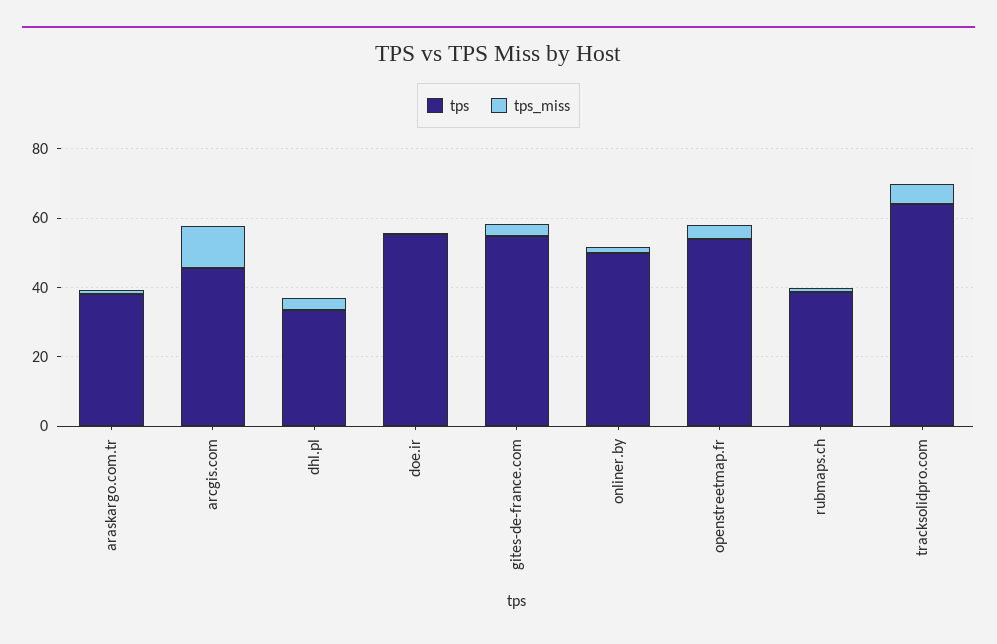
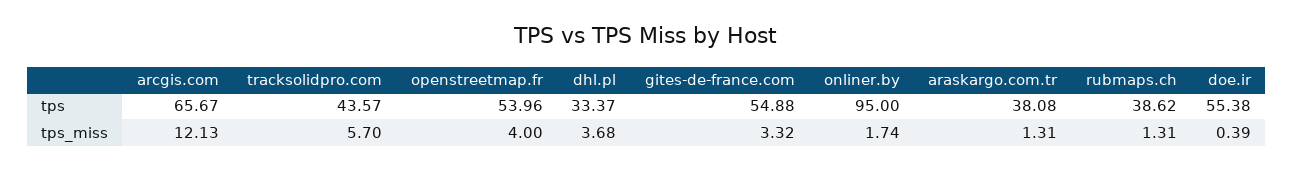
  {
    "tps": {
      "araskargo.com.tr": 38.08,
-     "arcgis.com": 45,
+     "arcgis.com": 65.67,
      "dhl.pl": 33.37,
      "doe.ir": 55.38,
      "gites-de-france.com": 54.88,
-     "onliner.by": 50,
+     "onliner.by": 95,
      "openstreetmap.fr": 53.96,
      "rubmaps.ch": 38.62,
-     "tracksolidpro.com": 65
+     "tracksolidpro.com": 43.57
    },
    "tps_miss": {
      "araskargo.com.tr": 1.31,
      "arcgis.com": 12.13,
      "dhl.pl": 3.68,
      "doe.ir": 0.39,
      "gites-de-france.com": 3.32,
      "onliner.by": 1.74,
      "openstreetmap.fr": 4,
      "rubmaps.ch": 1.31,
      "tracksolidpro.com": 5.7
    }
  }

